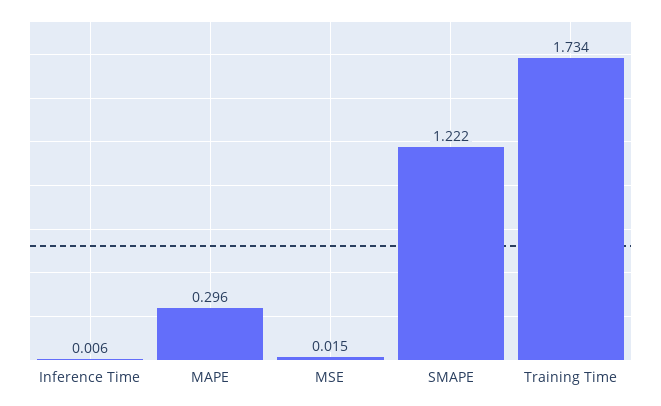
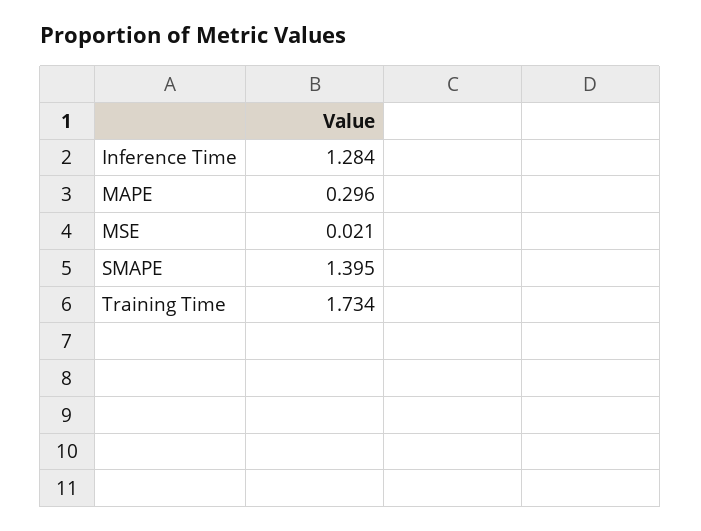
  {
-   "Inference Time": 0.006,
+   "Inference Time": 1.284,
    "MAPE": 0.296,
-   "MSE": 0.015,
+   "MSE": 0.021,
-   "SMAPE": 1.222,
+   "SMAPE": 1.395,
    "Training Time": 1.734
  }

